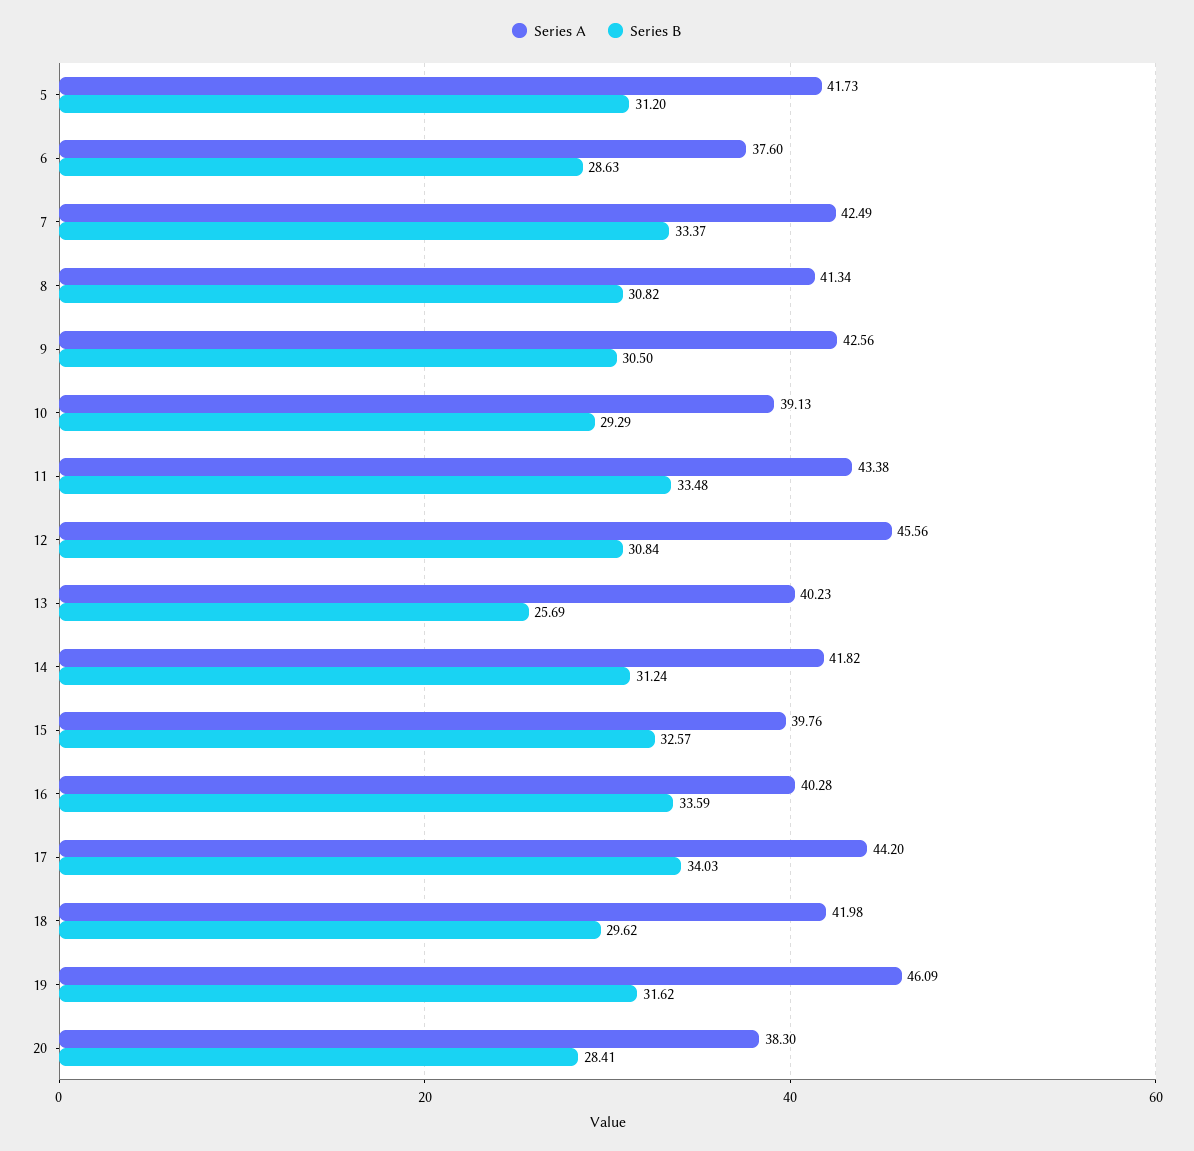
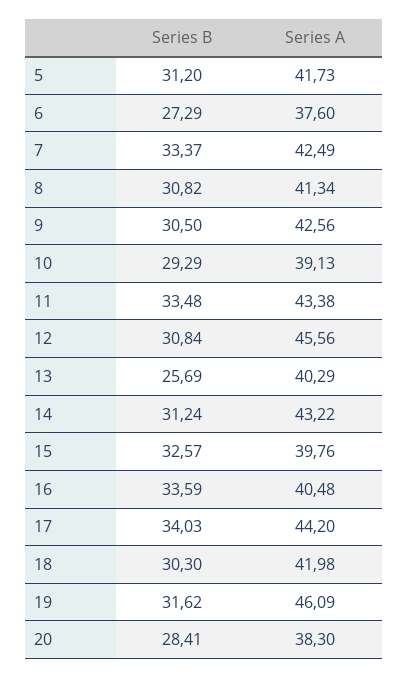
  {
    "Series A": {
      "5": 41.73,
      "6": 37.6,
      "7": 42.49,
      "8": 41.34,
      "9": 42.56,
      "10": 39.13,
      "11": 43.38,
      "12": 45.56,
-     "13": 40.23,
+     "13": 40.29,
-     "14": 41.82,
+     "14": 43.22,
      "15": 39.76,
-     "16": 40.28,
+     "16": 40.48,
      "17": 44.2,
      "18": 41.98,
      "19": 46.09,
      "20": 38.3
    },
    "Series B": {
      "5": 31.2,
-     "6": 28.63,
+     "6": 27.29,
      "7": 33.37,
      "8": 30.82,
      "9": 30.5,
      "10": 29.29,
      "11": 33.48,
      "12": 30.84,
      "13": 25.69,
      "14": 31.24,
      "15": 32.57,
      "16": 33.59,
      "17": 34.03,
-     "18": 29.62,
+     "18": 30.3,
      "19": 31.62,
      "20": 28.41
    }
  }

